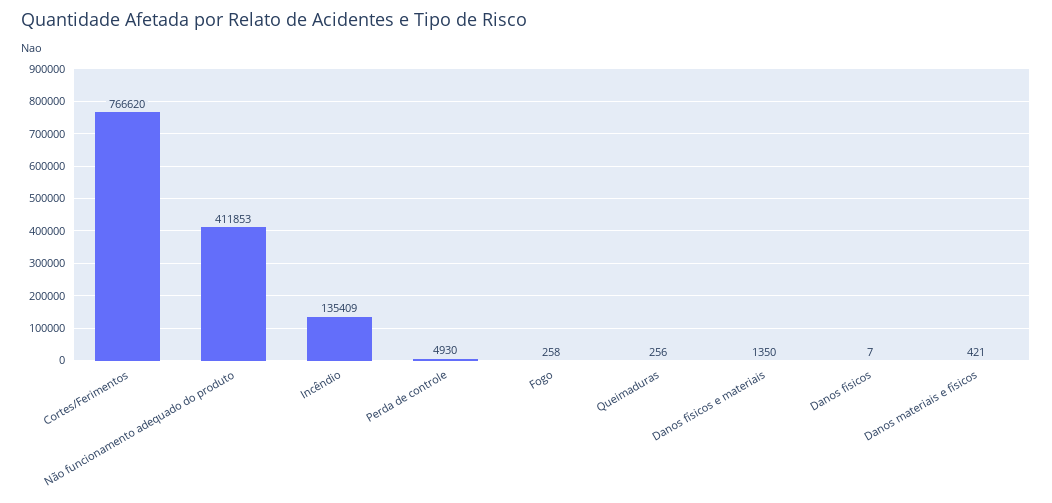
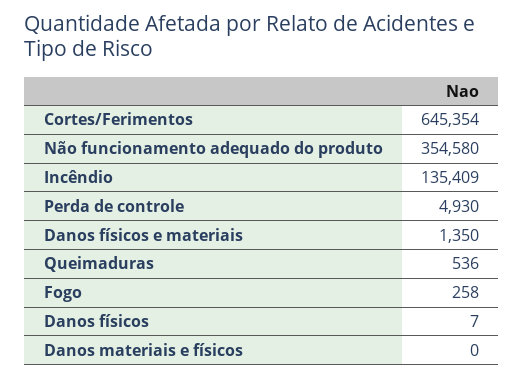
  {
-   "Cortes/Ferimentos": 766620,
+   "Cortes/Ferimentos": 645354,
-   "Não funcionamento adequado do produto": 411853,
+   "Não funcionamento adequado do produto": 354580,
    "Incêndio": 135409,
    "Perda de controle": 4930,
    "Fogo": 258,
-   "Queimaduras": 256,
+   "Queimaduras": 536,
    "Danos físicos e materiais": 1350,
    "Danos físicos": 7,
-   "Danos materiais e físicos": 421
+   "Danos materiais e físicos": 0
  }

